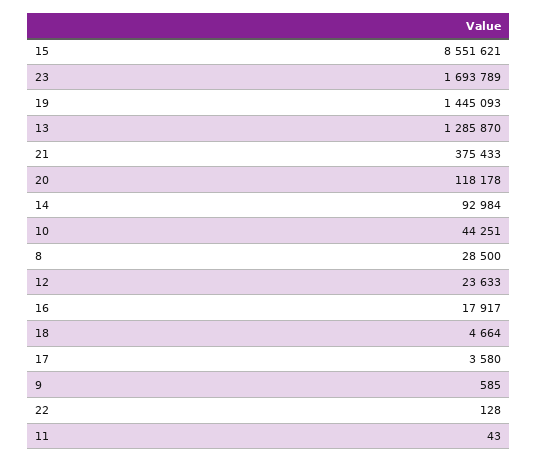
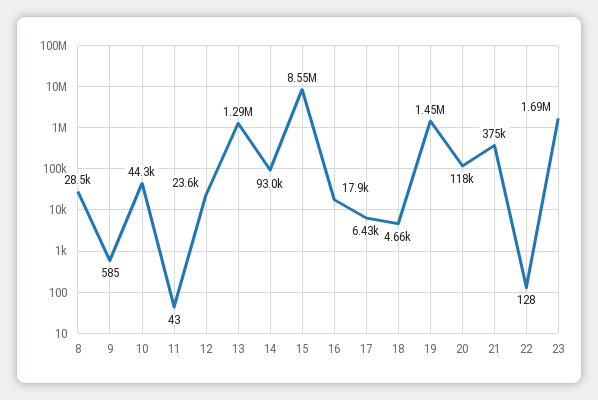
  {
    "15": 8551621,
    "23": 1693789,
    "19": 1445093,
    "13": 1285870,
    "21": 375433,
    "20": 118178,
    "14": 92984,
    "10": 44251,
    "8": 28500,
    "12": 23633,
    "16": 17917,
    "18": 4664,
-   "17": 3580,
+   "17": 6430,
    "9": 585,
    "22": 128,
    "11": 43
  }

